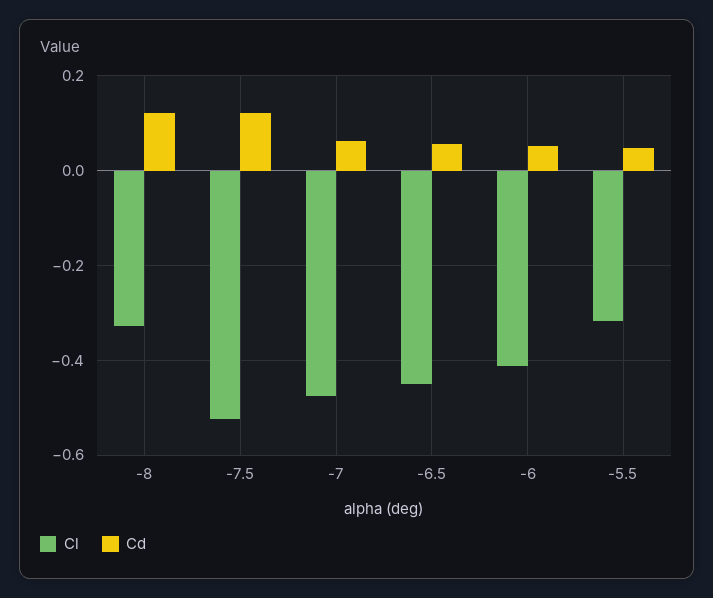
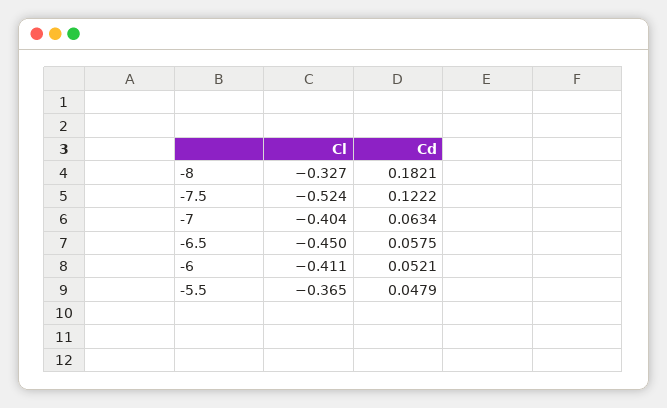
  {
    "Cl": {
      "-8": -0.327,
      "-7.5": -0.524,
-     "-7": -0.48,
+     "-7": -0.404,
      "-6.5": -0.45,
      "-6": -0.411,
-     "-5.5": -0.32
+     "-5.5": -0.365
    },
    "Cd": {
-     "-8": 0.12,
+     "-8": 0.1821,
      "-7.5": 0.1222,
      "-7": 0.0634,
      "-6.5": 0.0575,
      "-6": 0.0521,
      "-5.5": 0.0479
    }
  }

